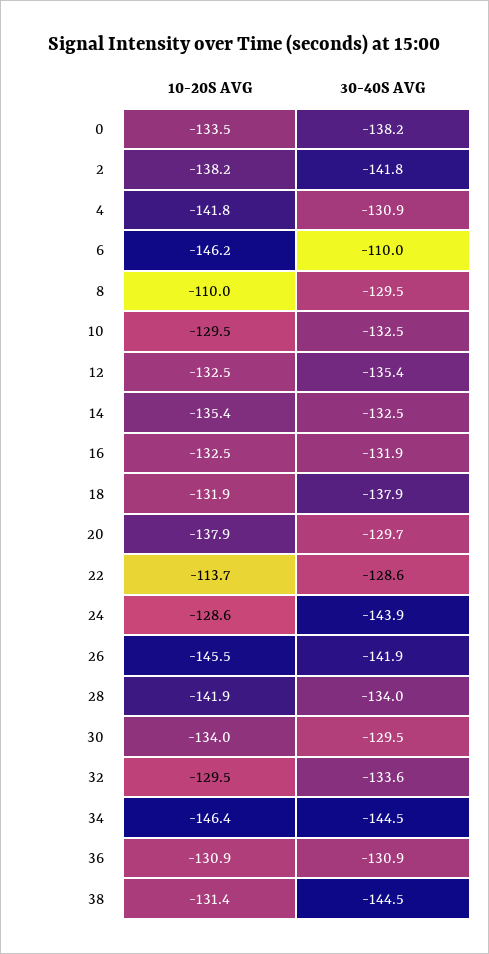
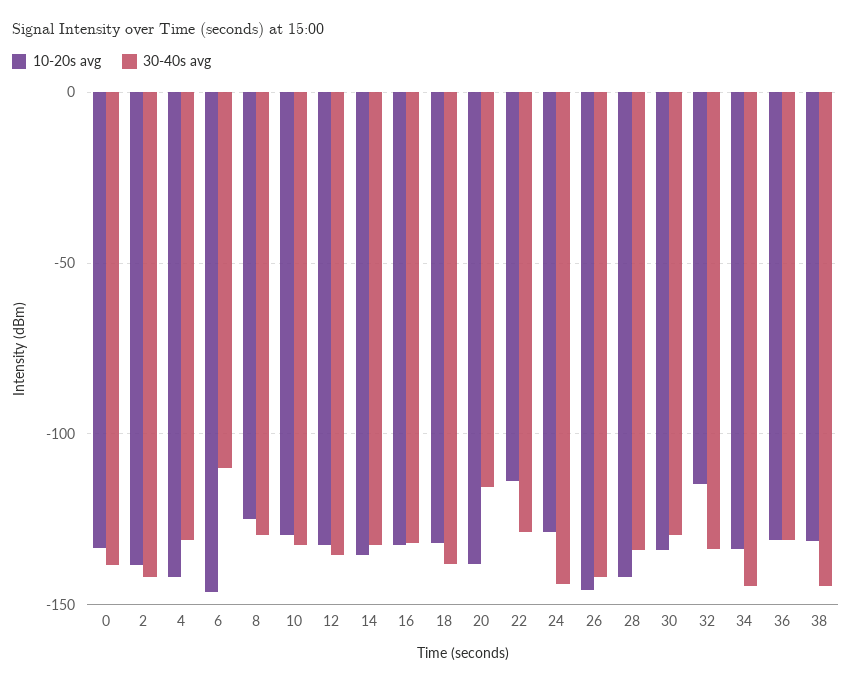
  {
    "10-20S AVG": {
      "0": -133.5,
      "2": -138.2,
      "4": -141.8,
      "6": -146.2,
-     "8": -110,
+     "8": -125,
      "10": -129.5,
      "12": -132.5,
      "14": -135.4,
      "16": -132.5,
      "18": -131.9,
      "20": -137.9,
      "22": -113.7,
      "24": -128.6,
      "26": -145.5,
      "28": -141.9,
      "30": -134,
-     "32": -129.5,
+     "32": -115,
-     "34": -146.4,
+     "34": -135,
      "36": -130.9,
      "38": -131.4
    },
    "30-40S AVG": {
      "0": -138.2,
      "2": -141.8,
      "4": -130.9,
      "6": -110,
      "8": -129.5,
      "10": -132.5,
      "12": -135.4,
      "14": -132.5,
      "16": -131.9,
      "18": -137.9,
-     "20": -129.7,
+     "20": -115,
      "22": -128.6,
      "24": -143.9,
      "26": -141.9,
      "28": -134,
      "30": -129.5,
      "32": -133.6,
      "34": -144.5,
      "36": -130.9,
      "38": -144.5
    }
  }

